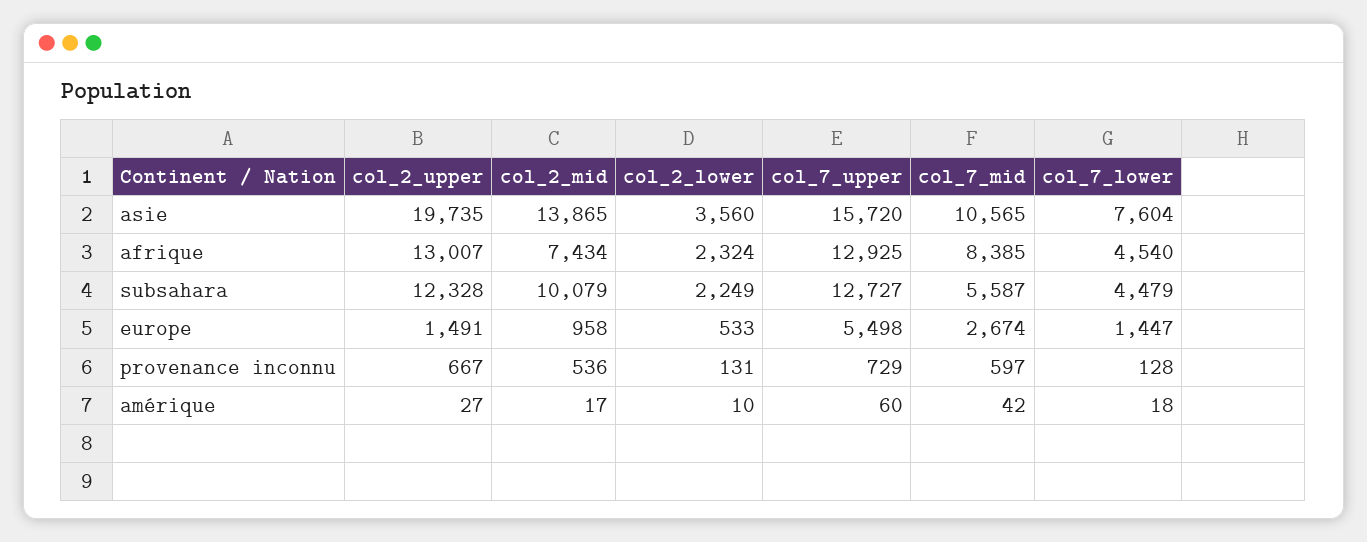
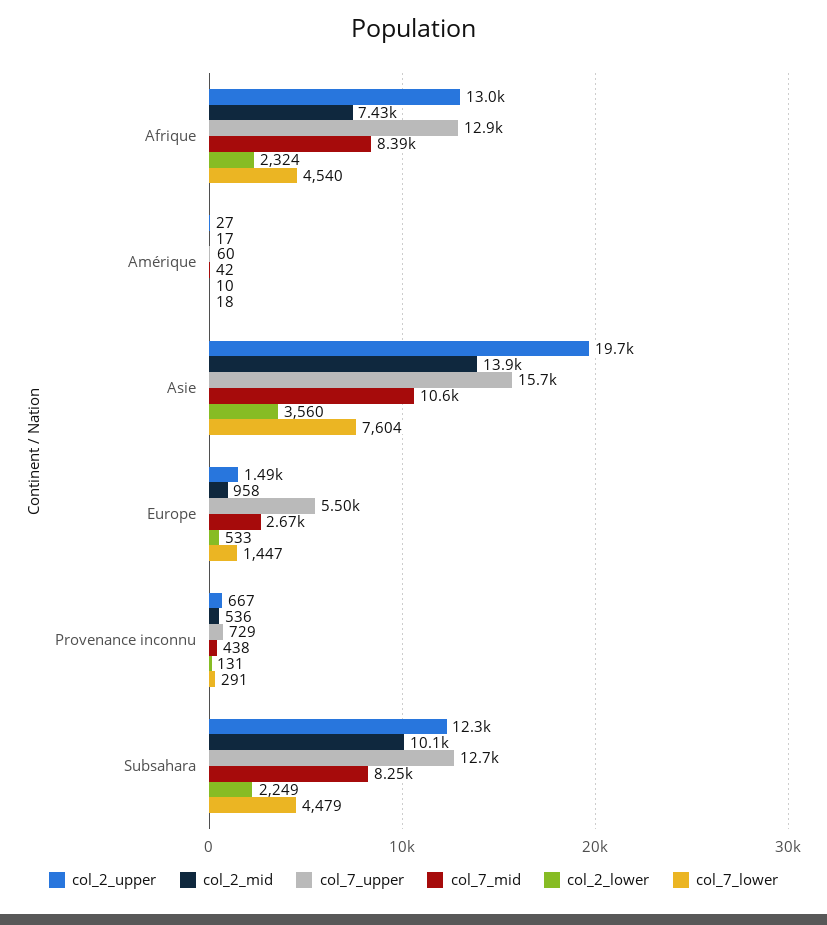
  {
    "col_2_upper": {
      "asie": 19735,
      "afrique": 13007,
      "subsahara": 12328,
      "europe": 1491,
      "provenance inconnu": 667,
      "amérique": 27
    },
    "col_2_mid": {
      "asie": 13865,
      "afrique": 7434,
      "subsahara": 10079,
      "europe": 958,
      "provenance inconnu": 536,
      "amérique": 17
    },
    "col_2_lower": {
      "asie": 3560,
      "afrique": 2324,
      "subsahara": 2249,
      "europe": 533,
      "provenance inconnu": 131,
      "amérique": 10
    },
    "col_7_upper": {
      "asie": 15720,
      "afrique": 12925,
      "subsahara": 12727,
      "europe": 5498,
      "provenance inconnu": 729,
      "amérique": 60
    },
    "col_7_mid": {
      "asie": 10565,
      "afrique": 8385,
-     "subsahara": 5587,
+     "subsahara": 8250,
      "europe": 2674,
-     "provenance inconnu": 597,
+     "provenance inconnu": 438,
      "amérique": 42
    },
    "col_7_lower": {
      "asie": 7604,
      "afrique": 4540,
      "subsahara": 4479,
      "europe": 1447,
-     "provenance inconnu": 128,
+     "provenance inconnu": 291,
      "amérique": 18
    }
  }

